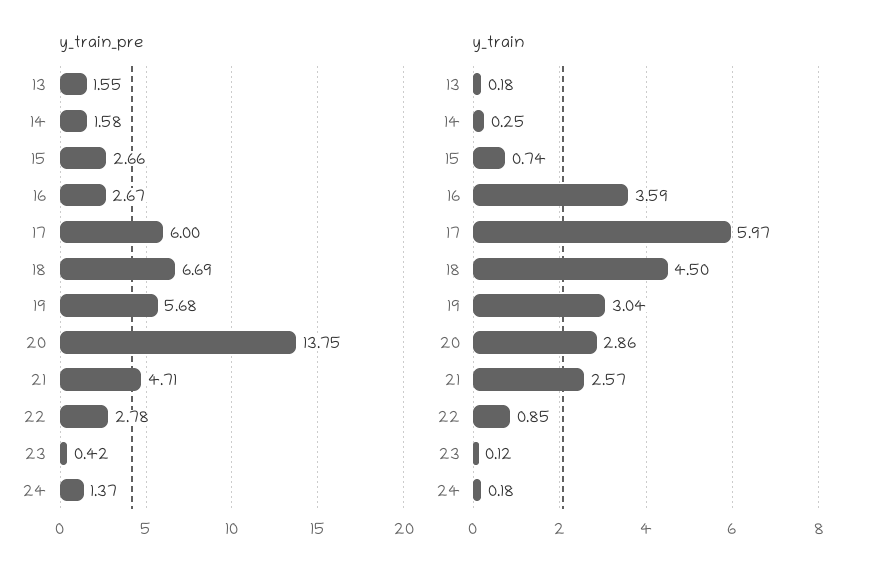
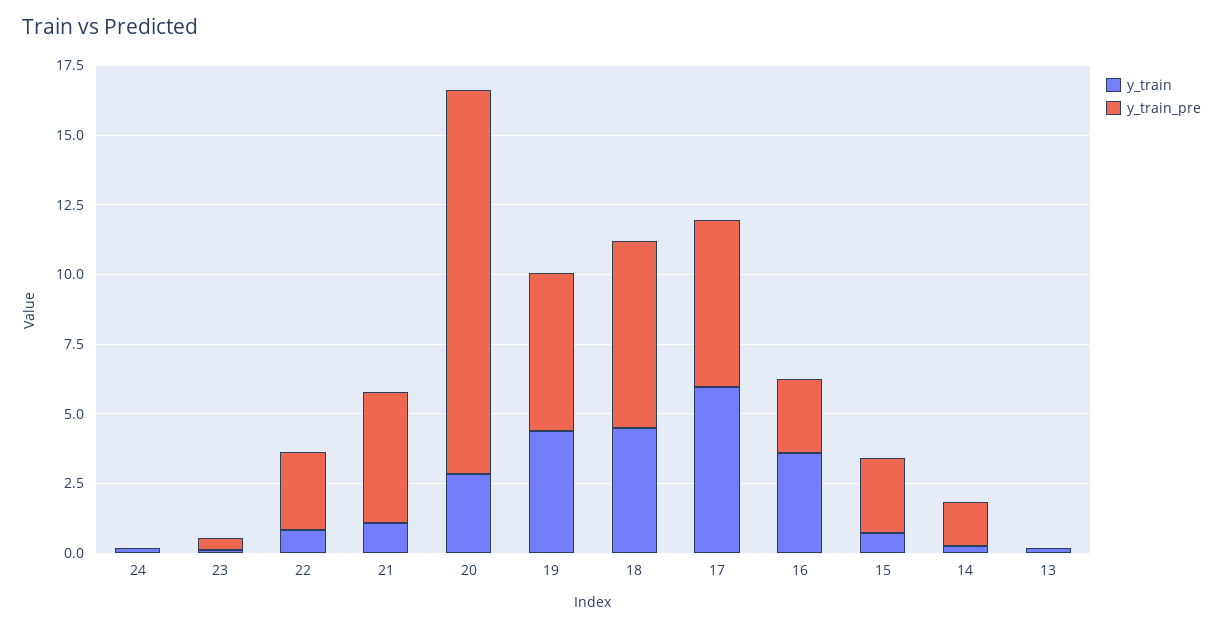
  {
    "y_train_pre": {
-     "13": 1.55,
+     "13": 0,
      "14": 1.58,
      "15": 2.66,
      "16": 2.67,
      "17": 6,
      "18": 6.69,
      "19": 5.68,
      "20": 13.75,
      "21": 4.71,
      "22": 2.78,
      "23": 0.42,
-     "24": 1.37
+     "24": 0
    },
    "y_train": {
      "13": 0.18,
      "14": 0.25,
      "15": 0.74,
      "16": 3.59,
      "17": 5.97,
      "18": 4.5,
-     "19": 3.04,
+     "19": 4.5,
      "20": 2.86,
-     "21": 2.57,
+     "21": 1,
      "22": 0.85,
      "23": 0.12,
      "24": 0.18
    }
  }

